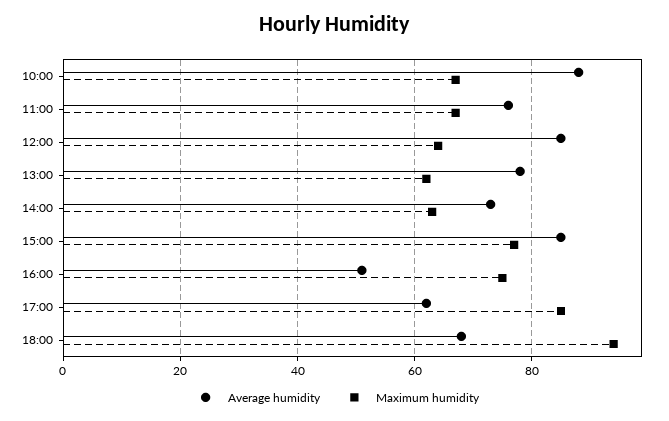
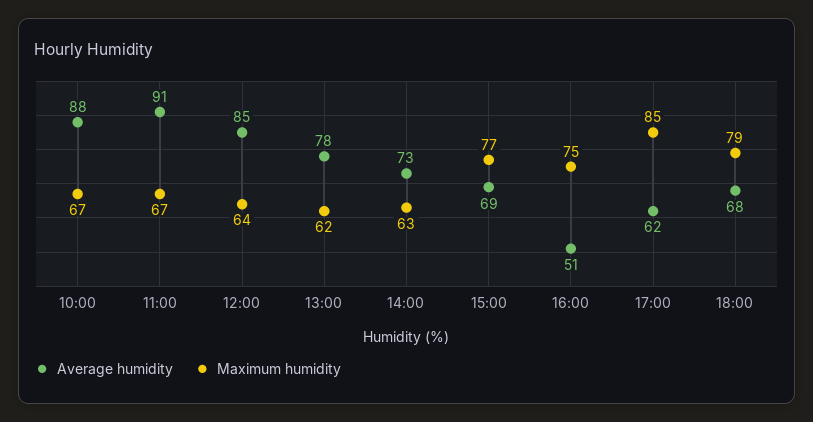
  {
    "Average humidity": {
      "10:00": 88,
-     "11:00": 75,
+     "11:00": 91,
      "12:00": 85,
      "13:00": 78,
      "14:00": 73,
-     "15:00": 85,
+     "15:00": 69,
      "16:00": 51,
      "17:00": 62,
      "18:00": 68
    },
    "Maximum humidity": {
      "10:00": 67,
      "11:00": 67,
      "12:00": 64,
      "13:00": 62,
      "14:00": 63,
      "15:00": 77,
      "16:00": 75,
      "17:00": 85,
-     "18:00": 95
+     "18:00": 79
    }
  }

